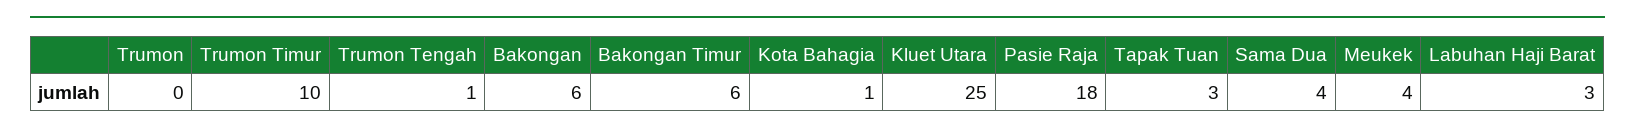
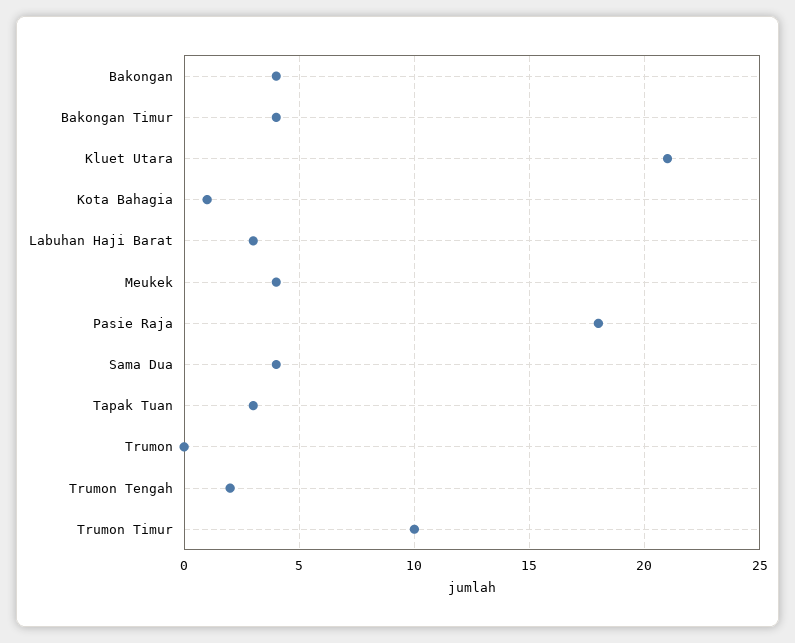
  {
    "Trumon": 0,
    "Trumon Timur": 10,
-   "Trumon Tengah": 1,
+   "Trumon Tengah": 2,
-   "Bakongan": 6,
+   "Bakongan": 4,
-   "Bakongan Timur": 6,
+   "Bakongan Timur": 4,
    "Kota Bahagia": 1,
-   "Kluet Utara": 25,
+   "Kluet Utara": 21,
    "Pasie Raja": 18,
    "Tapak Tuan": 3,
    "Sama Dua": 4,
    "Meukek": 4,
    "Labuhan Haji Barat": 3
  }

